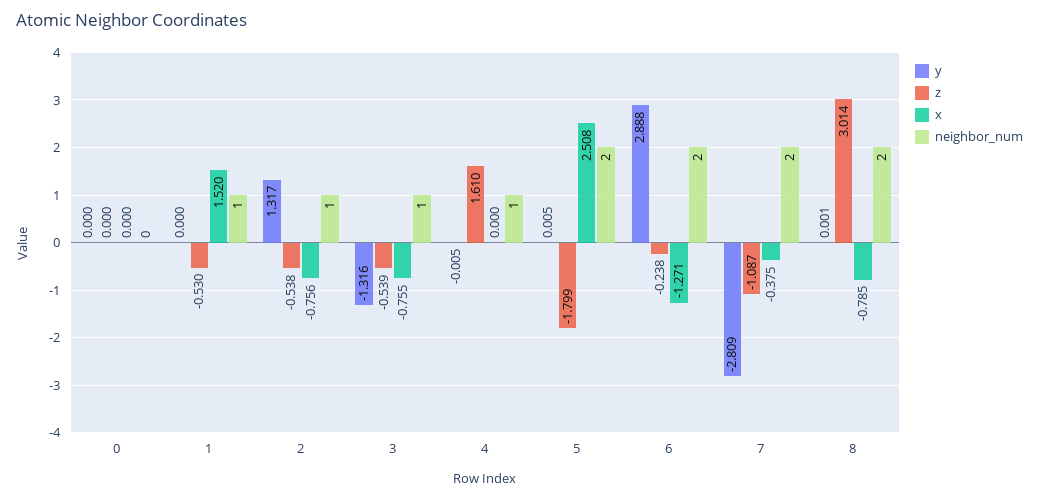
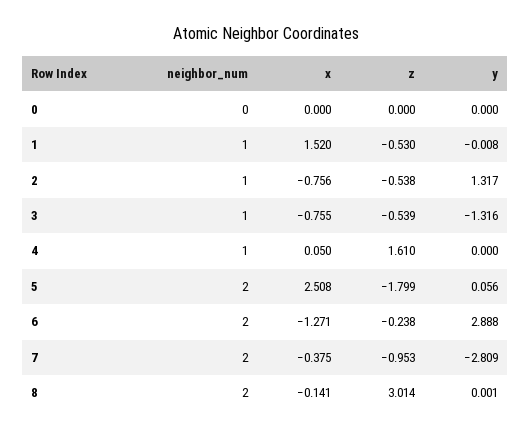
  {
    "y": {
      "0": 0,
-     "1": 0,
+     "1": -0.008,
      "2": 1.317,
      "3": -1.316,
-     "4": -0.005,
+     "4": 0,
-     "5": 0.005,
+     "5": 0.056,
      "6": 2.888,
      "7": -2.809,
      "8": 0.001
    },
    "z": {
      "0": 0,
      "1": -0.53,
      "2": -0.538,
      "3": -0.539,
      "4": 1.61,
      "5": -1.799,
      "6": -0.238,
-     "7": -1.087,
+     "7": -0.953,
      "8": 3.014
    },
    "x": {
      "0": 0,
      "1": 1.52,
      "2": -0.756,
      "3": -0.755,
-     "4": 0,
+     "4": 0.05,
      "5": 2.508,
      "6": -1.271,
      "7": -0.375,
-     "8": -0.785
+     "8": -0.141
    },
    "neighbor_num": {
      "0": 0,
      "1": 1,
      "2": 1,
      "3": 1,
      "4": 1,
      "5": 2,
      "6": 2,
      "7": 2,
      "8": 2
    }
  }

